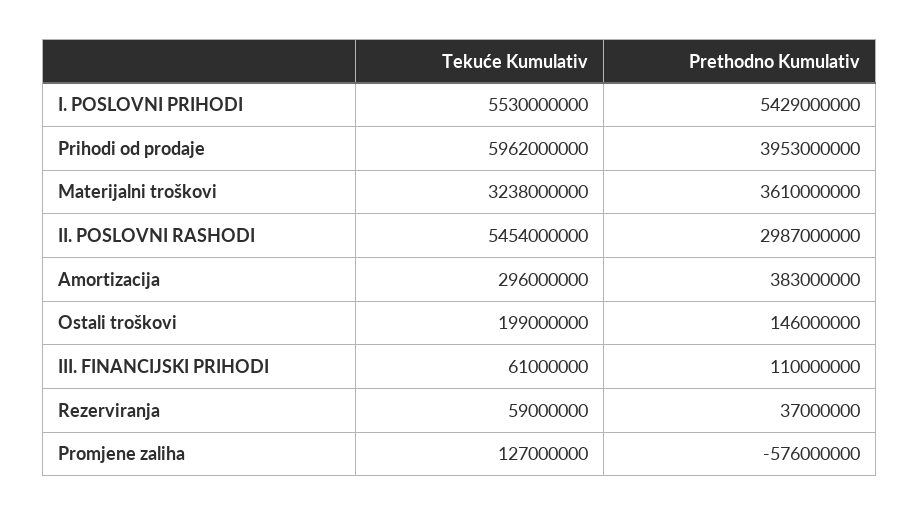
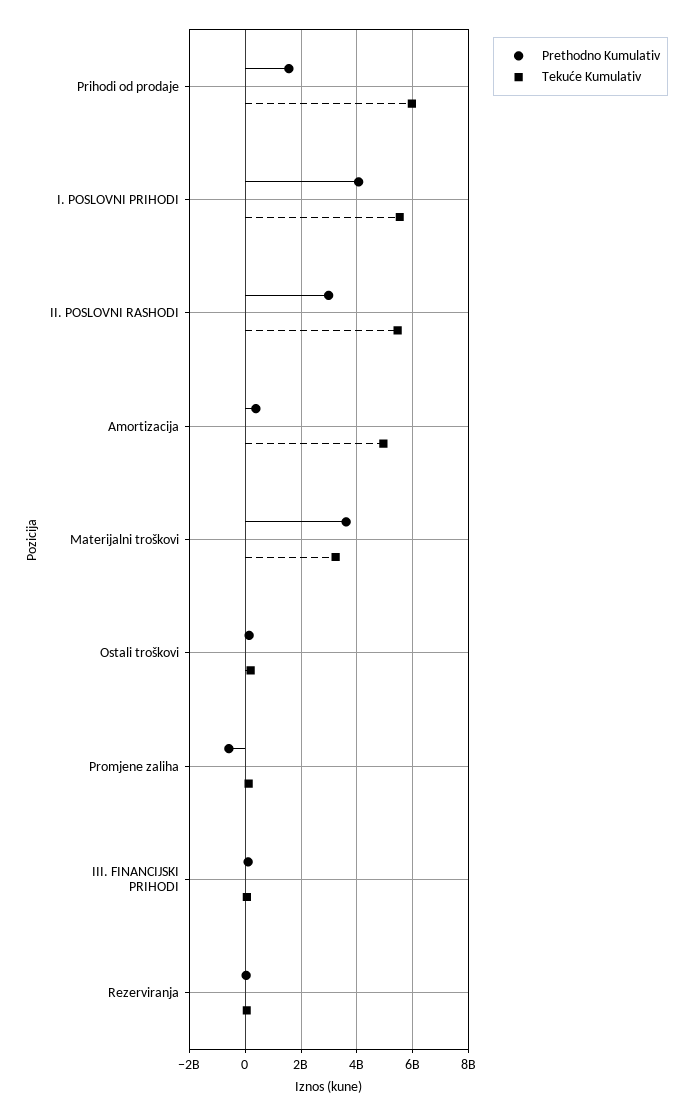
  {
    "Tekuće Kumulativ": {
      "I. POSLOVNI PRIHODI": 5530000000,
      "Prihodi od prodaje": 5962000000,
      "Materijalni troškovi": 3238000000,
      "II. POSLOVNI RASHODI": 5454000000,
-     "Amortizacija": 296000000,
+     "Amortizacija": 5000000000,
      "Ostali troškovi": 199000000,
      "III. FINANCIJSKI PRIHODI": 61000000,
      "Rezerviranja": 59000000,
      "Promjene zaliha": 127000000
    },
    "Prethodno Kumulativ": {
-     "I. POSLOVNI PRIHODI": 5429000000,
+     "I. POSLOVNI PRIHODI": 4000000000,
-     "Prihodi od prodaje": 3953000000,
+     "Prihodi od prodaje": 1500000000,
      "Materijalni troškovi": 3610000000,
      "II. POSLOVNI RASHODI": 2987000000,
      "Amortizacija": 383000000,
      "Ostali troškovi": 146000000,
      "III. FINANCIJSKI PRIHODI": 110000000,
      "Rezerviranja": 37000000,
      "Promjene zaliha": -576000000
    }
  }

